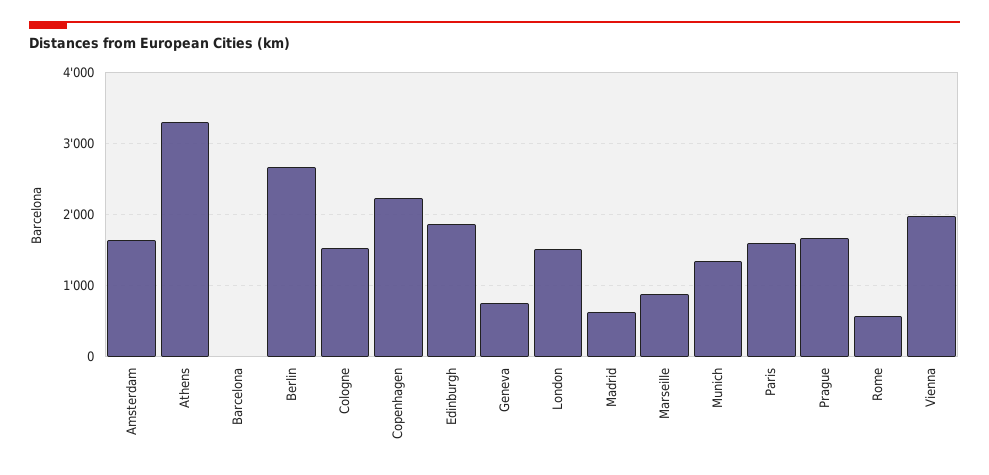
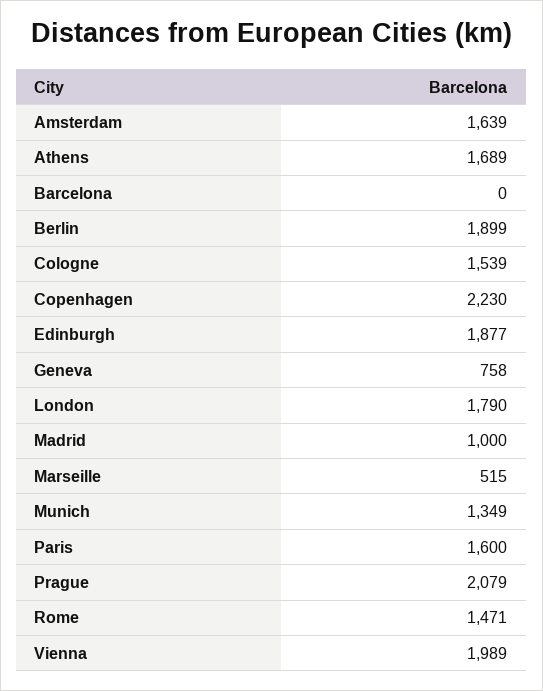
  {
    "Amsterdam": 1639,
-   "Athens": 3300,
+   "Athens": 1689,
    "Barcelona": 0,
-   "Berlin": 2700,
+   "Berlin": 1899,
    "Cologne": 1539,
    "Copenhagen": 2230,
    "Edinburgh": 1877,
    "Geneva": 758,
-   "London": 1500,
+   "London": 1790,
-   "Madrid": 600,
+   "Madrid": 1000,
-   "Marseille": 900,
+   "Marseille": 515,
    "Munich": 1349,
    "Paris": 1600,
-   "Prague": 1700,
+   "Prague": 2079,
-   "Rome": 600,
+   "Rome": 1471,
    "Vienna": 1989
  }

